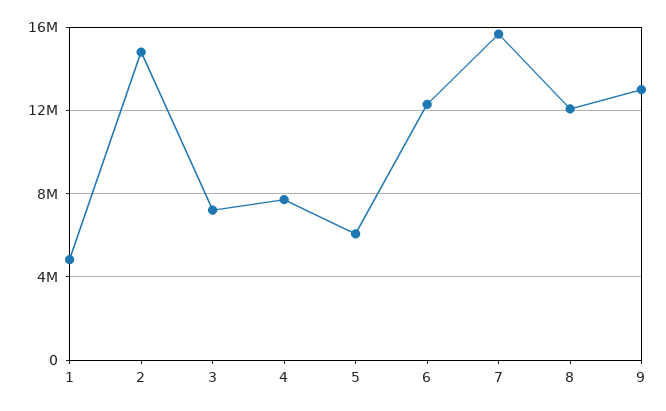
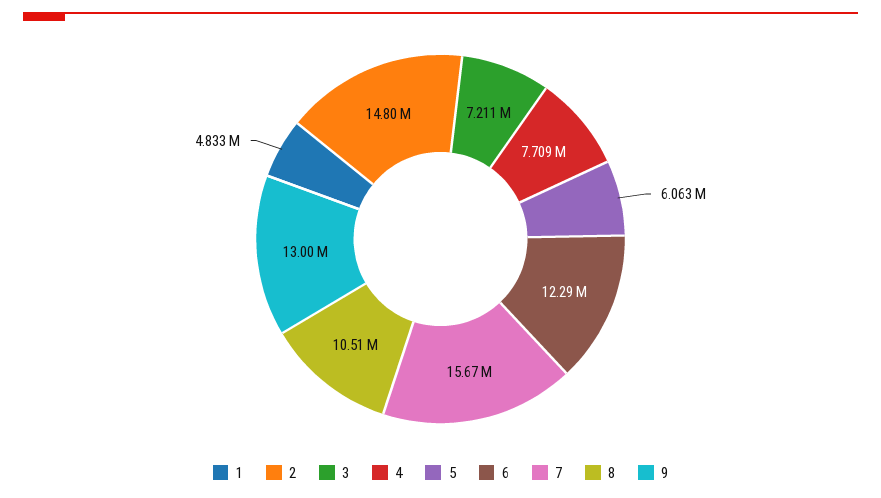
  {
    "1": 4833000,
    "2": 14800000,
    "3": 7211000,
    "4": 7709000,
    "5": 6063000,
    "6": 12290000,
    "7": 15670000,
-   "8": 12000000,
+   "8": 10510000,
    "9": 13000000
  }

